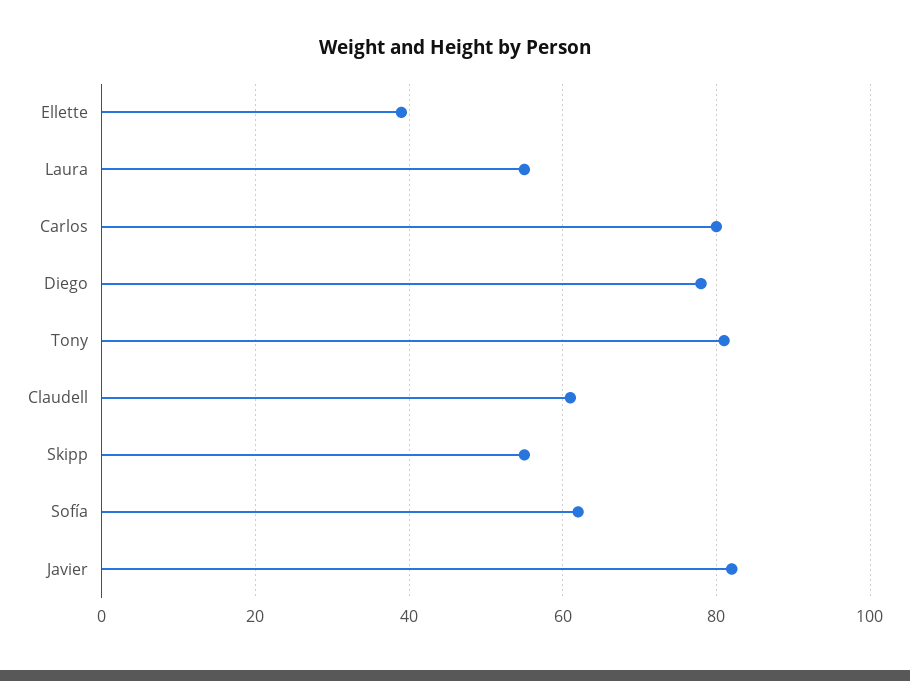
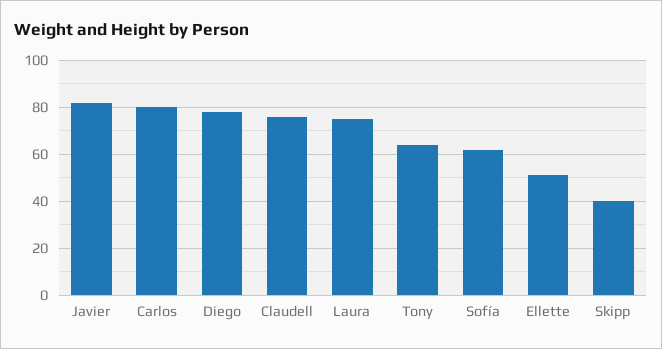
  {
-   "Ellette": 40,
+   "Ellette": 50,
-   "Laura": 55,
+   "Laura": 75,
    "Carlos": 80,
    "Diego": 80,
-   "Tony": 80,
+   "Tony": 65,
-   "Claudell": 60,
+   "Claudell": 75,
-   "Skipp": 55,
+   "Skipp": 40,
    "Sofía": 60,
    "Javier": 80
  }

